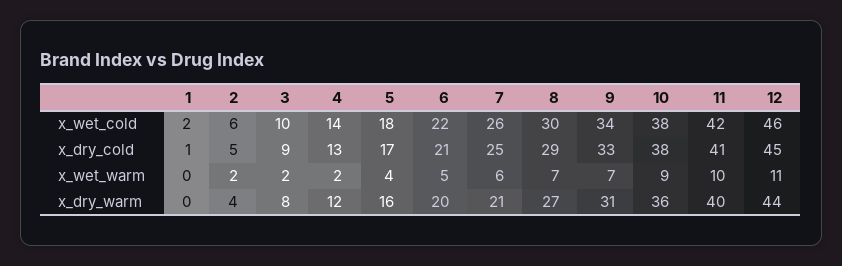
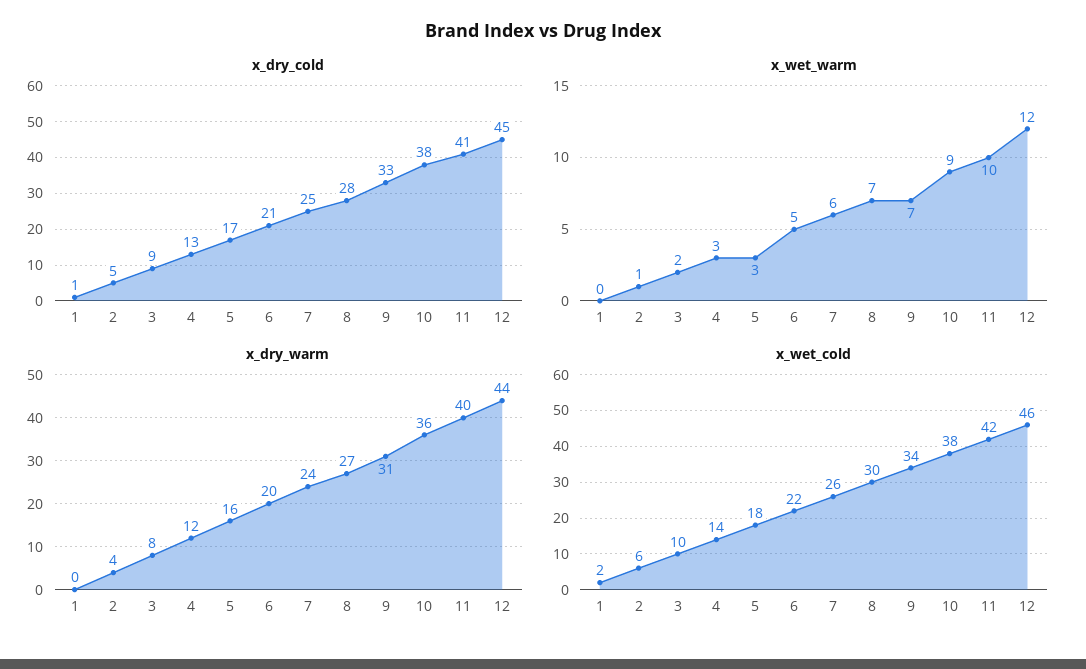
  {
    "x_wet_cold": {
      "1": 2,
      "2": 6,
      "3": 10,
      "4": 14,
      "5": 18,
      "6": 22,
      "7": 26,
      "8": 30,
      "9": 34,
      "10": 38,
      "11": 42,
      "12": 46
    },
    "x_dry_cold": {
      "1": 1,
      "2": 5,
      "3": 9,
      "4": 13,
      "5": 17,
      "6": 21,
      "7": 25,
-     "8": 29,
+     "8": 28,
      "9": 33,
      "10": 38,
      "11": 41,
      "12": 45
    },
    "x_wet_warm": {
      "1": 0,
-     "2": 2,
+     "2": 1,
      "3": 2,
-     "4": 2,
+     "4": 3,
-     "5": 4,
+     "5": 3,
      "6": 5,
      "7": 6,
      "8": 7,
      "9": 7,
      "10": 9,
      "11": 10,
-     "12": 11
+     "12": 12
    },
    "x_dry_warm": {
      "1": 0,
      "2": 4,
      "3": 8,
      "4": 12,
      "5": 16,
      "6": 20,
-     "7": 21,
+     "7": 24,
      "8": 27,
      "9": 31,
      "10": 36,
      "11": 40,
      "12": 44
    }
  }

